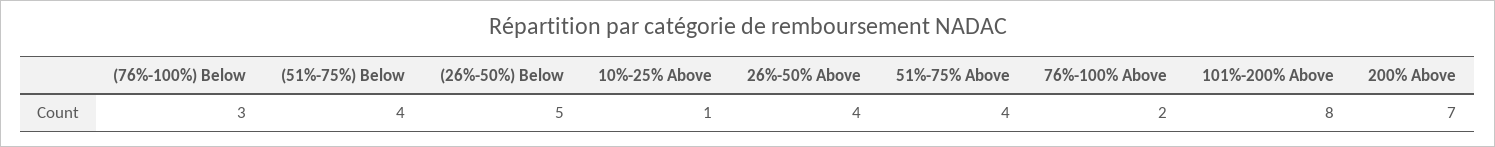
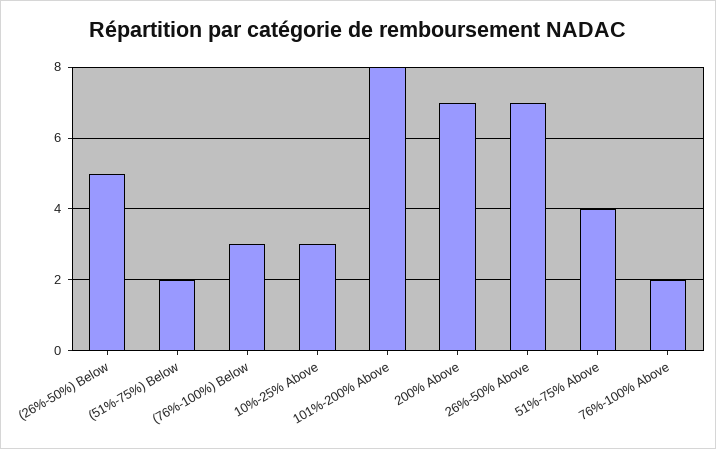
  {
    "(76%-100%) Below": 3,
-   "(51%-75%) Below": 4,
+   "(51%-75%) Below": 2,
    "(26%-50%) Below": 5,
-   "10%-25% Above": 1,
+   "10%-25% Above": 3,
-   "26%-50% Above": 4,
+   "26%-50% Above": 7,
    "51%-75% Above": 4,
    "76%-100% Above": 2,
    "101%-200% Above": 8,
    "200% Above": 7
  }

